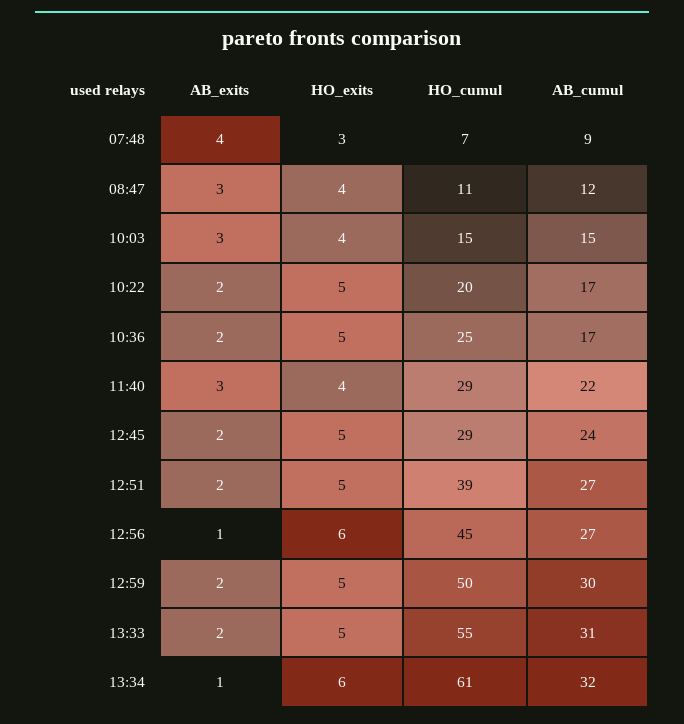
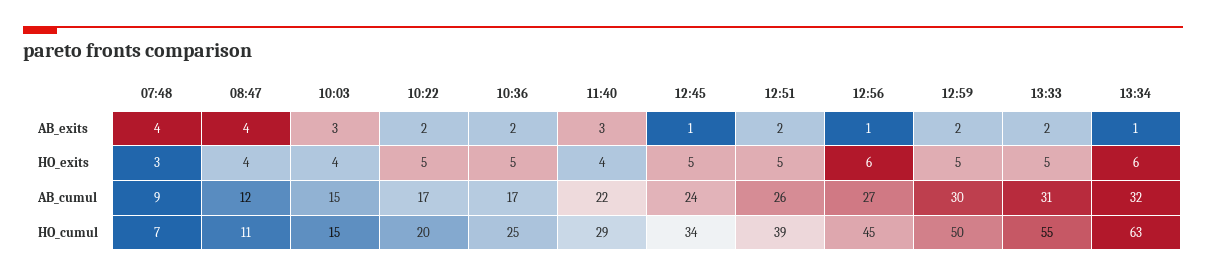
  {
    "AB_exits": {
      "07:48": 4,
-     "08:47": 3,
+     "08:47": 4,
      "10:03": 3,
      "10:22": 2,
      "10:36": 2,
      "11:40": 3,
-     "12:45": 2,
+     "12:45": 1,
      "12:51": 2,
      "12:56": 1,
      "12:59": 2,
      "13:33": 2,
      "13:34": 1
    },
    "HO_exits": {
      "07:48": 3,
      "08:47": 4,
      "10:03": 4,
      "10:22": 5,
      "10:36": 5,
      "11:40": 4,
      "12:45": 5,
      "12:51": 5,
      "12:56": 6,
      "12:59": 5,
      "13:33": 5,
      "13:34": 6
    },
    "HO_cumul": {
      "07:48": 7,
      "08:47": 11,
      "10:03": 15,
      "10:22": 20,
      "10:36": 25,
      "11:40": 29,
-     "12:45": 29,
+     "12:45": 34,
      "12:51": 39,
      "12:56": 45,
      "12:59": 50,
      "13:33": 55,
-     "13:34": 61
+     "13:34": 63
    },
    "AB_cumul": {
      "07:48": 9,
      "08:47": 12,
      "10:03": 15,
      "10:22": 17,
      "10:36": 17,
      "11:40": 22,
      "12:45": 24,
-     "12:51": 27,
+     "12:51": 26,
      "12:56": 27,
      "12:59": 30,
      "13:33": 31,
      "13:34": 32
    }
  }

